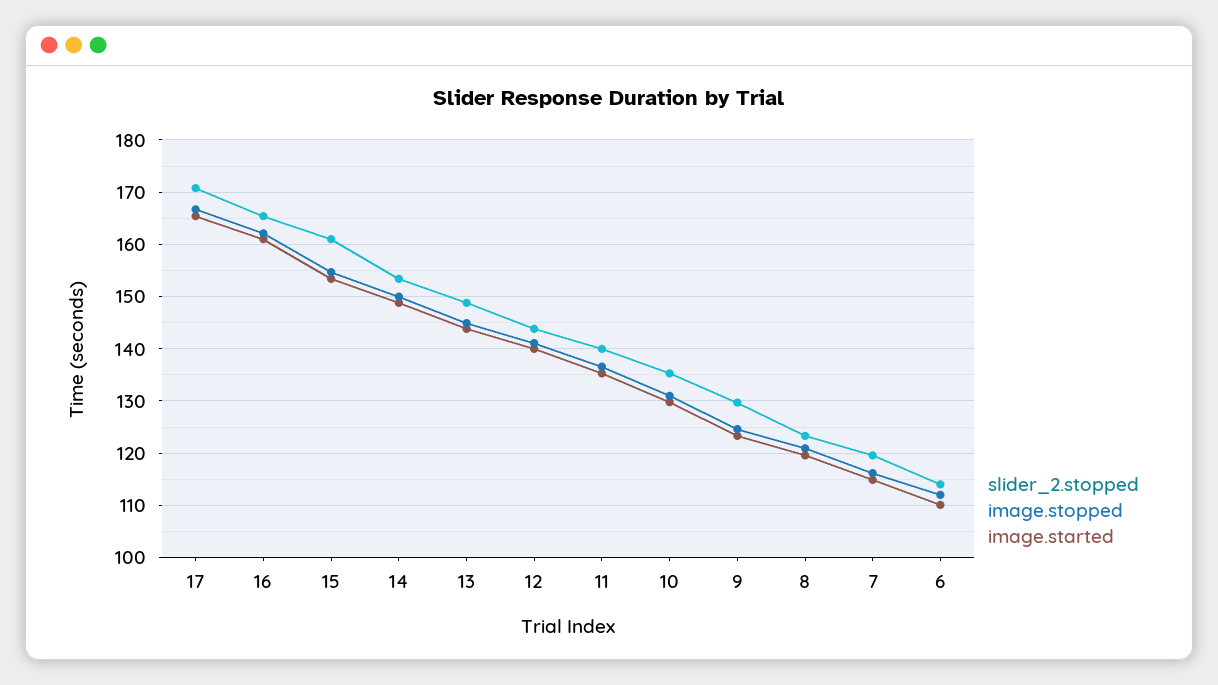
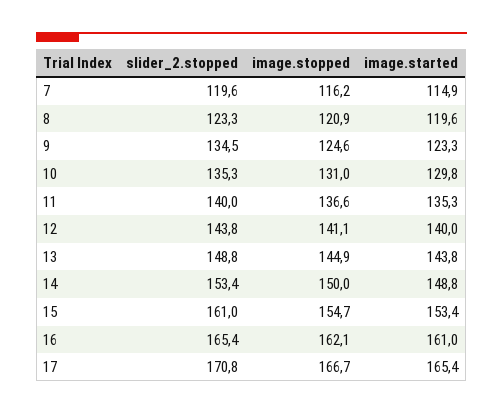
  {
    "slider_2.stopped": {
      "17": 170.8,
      "16": 165.4,
      "15": 161,
      "14": 153.4,
      "13": 148.8,
      "12": 143.8,
      "11": 140,
      "10": 135.3,
-     "9": 130,
+     "9": 134.5,
      "8": 123.3,
-     "7": 119.6,
+     "7": 119.6
-     "6": 114
    },
    "image.stopped": {
      "17": 166.7,
      "16": 162.1,
      "15": 154.7,
      "14": 150,
      "13": 144.9,
      "12": 141.1,
      "11": 136.6,
      "10": 131,
      "9": 124.6,
      "8": 120.9,
-     "7": 116.2,
+     "7": 116.2
-     "6": 112
    },
    "image.started": {
      "17": 165.4,
      "16": 161,
      "15": 153.4,
      "14": 148.8,
      "13": 143.8,
      "12": 140,
      "11": 135.3,
      "10": 129.8,
      "9": 123.3,
      "8": 119.6,
-     "7": 114.9,
+     "7": 114.9
-     "6": 110
    }
  }

